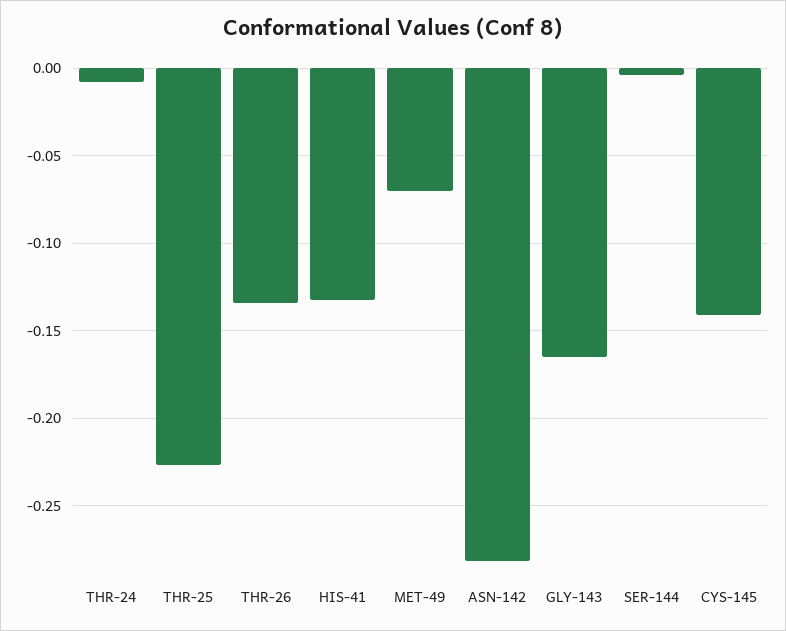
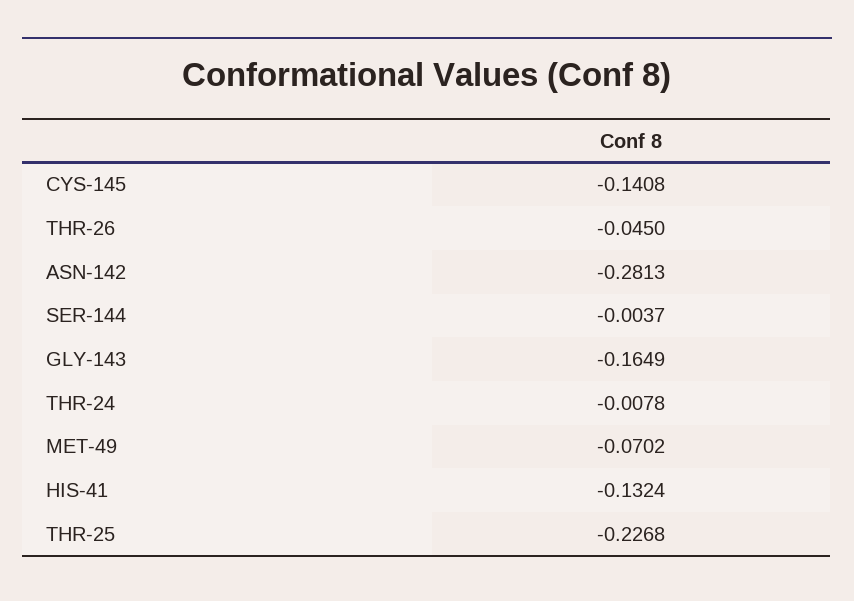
  {
    "THR-24": -0.0078,
    "THR-25": -0.2268,
-   "THR-26": -0.135,
+   "THR-26": -0.045,
    "HIS-41": -0.1324,
    "MET-49": -0.0702,
    "ASN-142": -0.2813,
    "GLY-143": -0.1649,
    "SER-144": -0.0037,
    "CYS-145": -0.1408
  }

